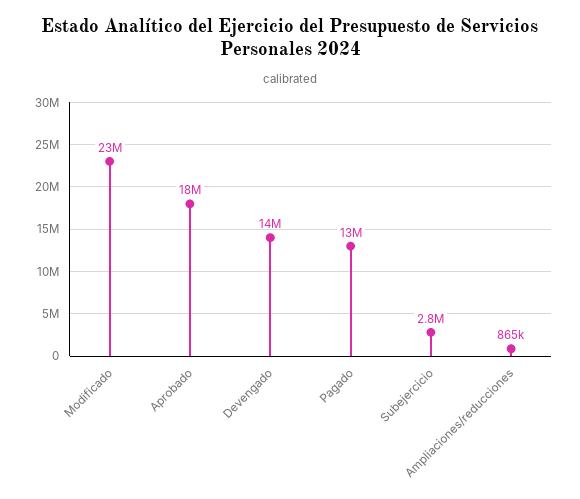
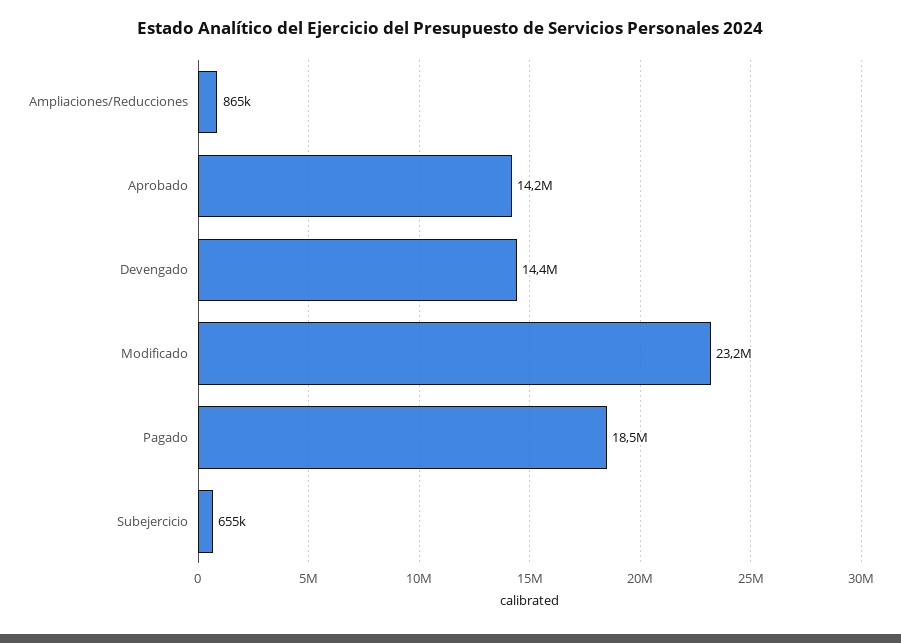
  {
    "Modificado": 23200000,
-   "Aprobado": 18000000,
+   "Aprobado": 14200000,
    "Devengado": 14400000,
-   "Pagado": 13000000,
+   "Pagado": 18500000,
-   "Subejercicio": 2800000,
+   "Subejercicio": 655000,
    "Ampliaciones/reducciones": 865000
  }

